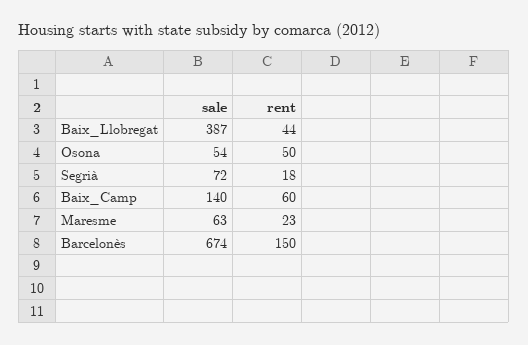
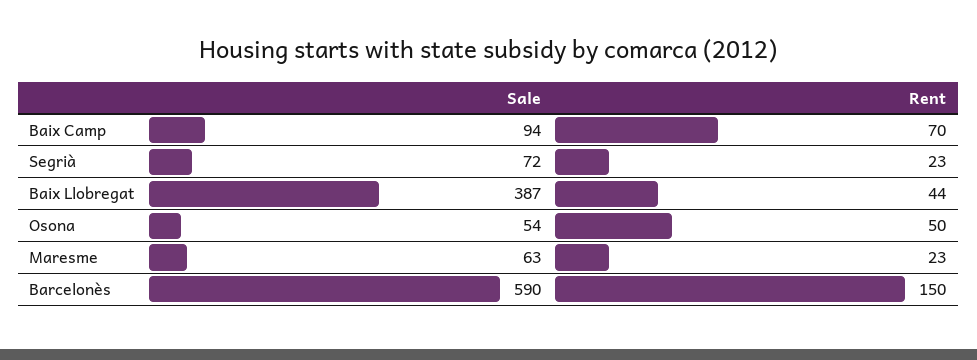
  {
    "sale": {
      "Baix_Llobregat": 387,
      "Osona": 54,
      "Segrià": 72,
-     "Baix_Camp": 140,
+     "Baix_Camp": 94,
      "Maresme": 63,
-     "Barcelonès": 674
+     "Barcelonès": 590
    },
    "rent": {
      "Baix_Llobregat": 44,
      "Osona": 50,
-     "Segrià": 18,
+     "Segrià": 23,
-     "Baix_Camp": 60,
+     "Baix_Camp": 70,
      "Maresme": 23,
      "Barcelonès": 150
    }
  }

